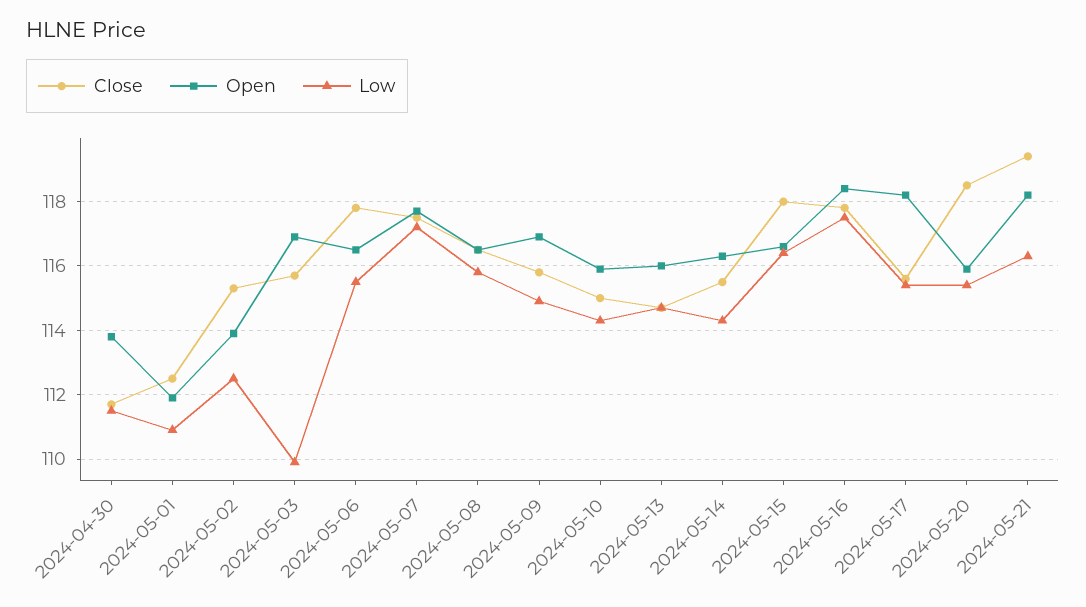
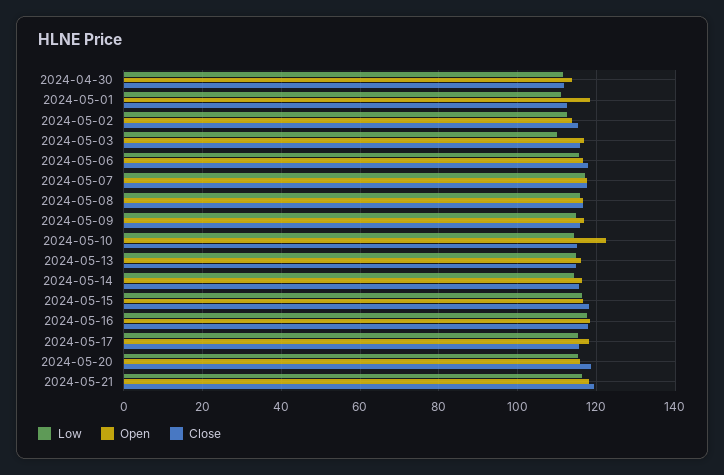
  {
    "Close": {
      "2024-04-30": 111.5,
      "2024-05-01": 112.5,
      "2024-05-02": 115.5,
      "2024-05-03": 115.5,
      "2024-05-06": 118,
      "2024-05-07": 117.5,
      "2024-05-08": 116.5,
      "2024-05-09": 116,
      "2024-05-10": 115,
      "2024-05-13": 114.5,
      "2024-05-14": 115.5,
      "2024-05-15": 118,
      "2024-05-16": 118,
      "2024-05-17": 115.5,
      "2024-05-20": 118.5,
      "2024-05-21": 119.5
    },
    "Open": {
      "2024-04-30": 114,
-     "2024-05-01": 112,
+     "2024-05-01": 118,
      "2024-05-02": 114,
      "2024-05-03": 117,
      "2024-05-06": 116.5,
      "2024-05-07": 117.5,
      "2024-05-08": 116.5,
      "2024-05-09": 117,
-     "2024-05-10": 116,
+     "2024-05-10": 122,
      "2024-05-13": 116,
      "2024-05-14": 116.5,
      "2024-05-15": 116.5,
      "2024-05-16": 118.5,
      "2024-05-17": 118,
      "2024-05-20": 116,
      "2024-05-21": 118
    },
    "Low": {
      "2024-04-30": 111.5,
      "2024-05-01": 111,
      "2024-05-02": 112.5,
      "2024-05-03": 110,
      "2024-05-06": 115.5,
      "2024-05-07": 117,
      "2024-05-08": 116,
      "2024-05-09": 115,
      "2024-05-10": 114.5,
      "2024-05-13": 114.5,
      "2024-05-14": 114.5,
      "2024-05-15": 116.5,
      "2024-05-16": 117.5,
      "2024-05-17": 115.5,
      "2024-05-20": 115.5,
      "2024-05-21": 116.5
    }
  }

